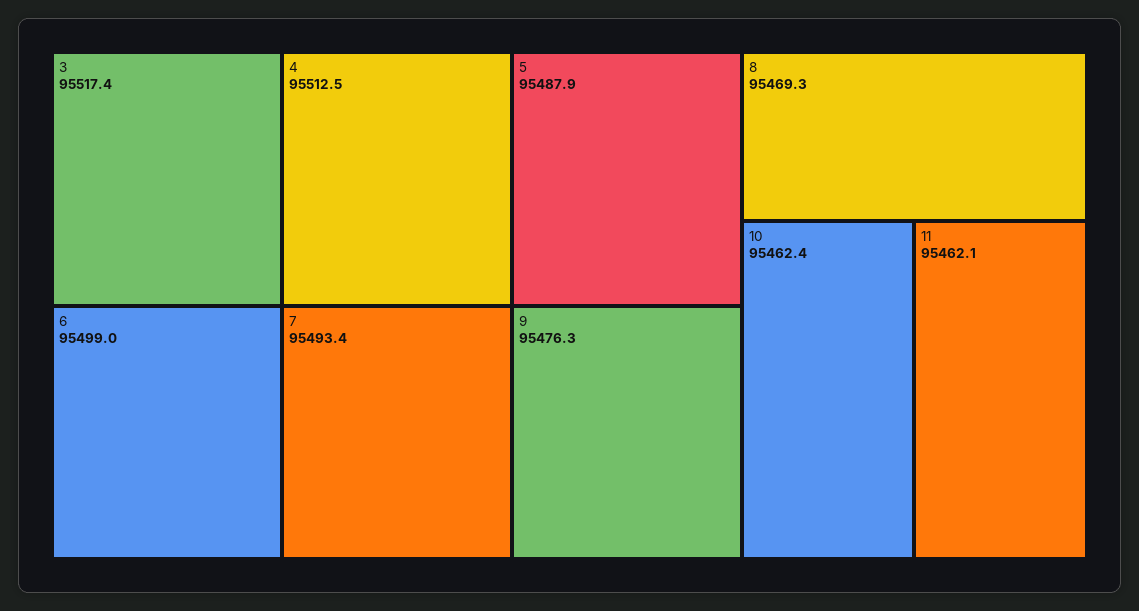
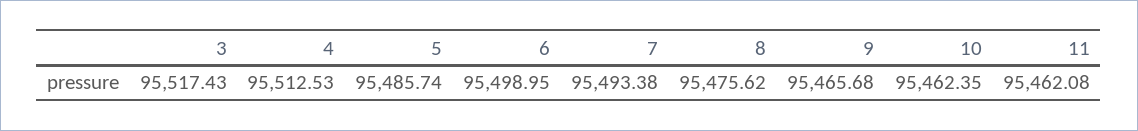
  {
    "3": 95517.43,
    "4": 95512.53,
    "6": 95498.95,
    "7": 95493.38,
-   "5": 95487.9,
+   "5": 95485.74,
-   "9": 95476.3,
+   "9": 95465.68,
-   "8": 95469.3,
+   "8": 95475.62,
    "10": 95462.35,
    "11": 95462.08
  }

